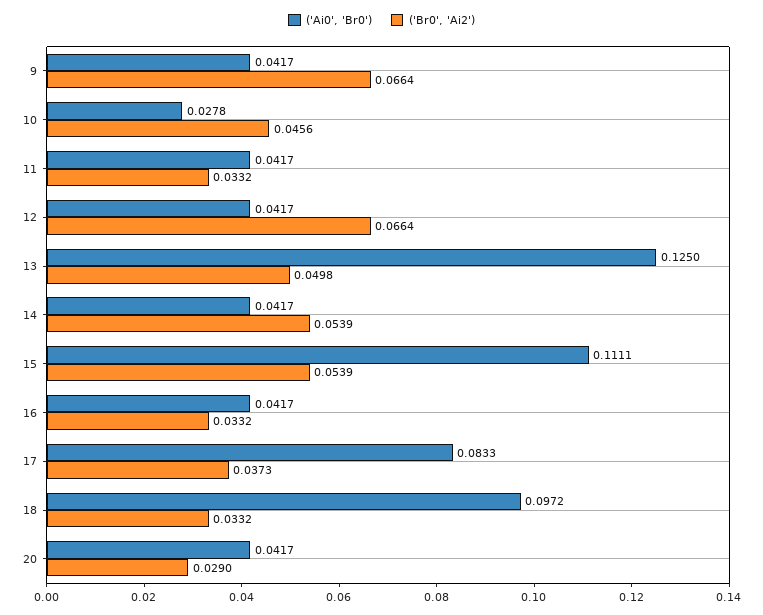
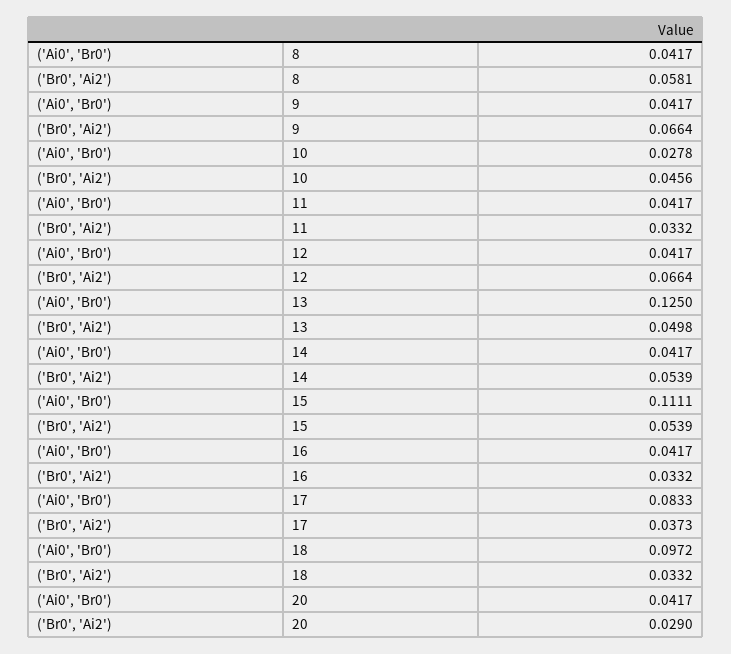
  {
    "('Ai0', 'Br0')": {
      "9": 0.0417,
      "10": 0.0278,
      "11": 0.0417,
      "12": 0.0417,
      "13": 0.125,
      "14": 0.0417,
      "15": 0.1111,
      "16": 0.0417,
      "17": 0.0833,
      "18": 0.0972,
-     "20": 0.0417
+     "20": 0.0417,
+     "8": 0.0417
    },
    "('Br0', 'Ai2')": {
      "9": 0.0664,
      "10": 0.0456,
      "11": 0.0332,
      "12": 0.0664,
      "13": 0.0498,
      "14": 0.0539,
      "15": 0.0539,
      "16": 0.0332,
      "17": 0.0373,
      "18": 0.0332,
-     "20": 0.029
+     "20": 0.029,
+     "8": 0.0581
    }
  }

